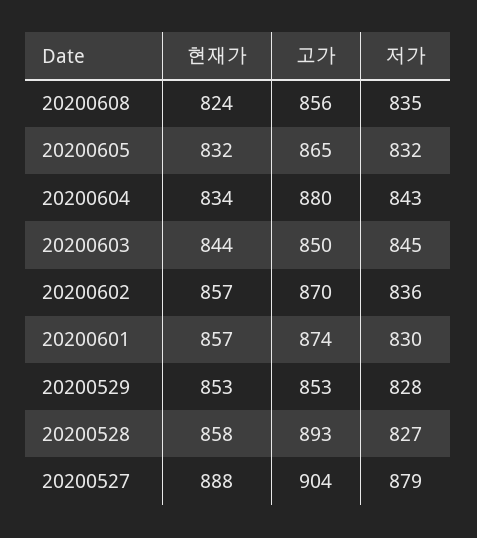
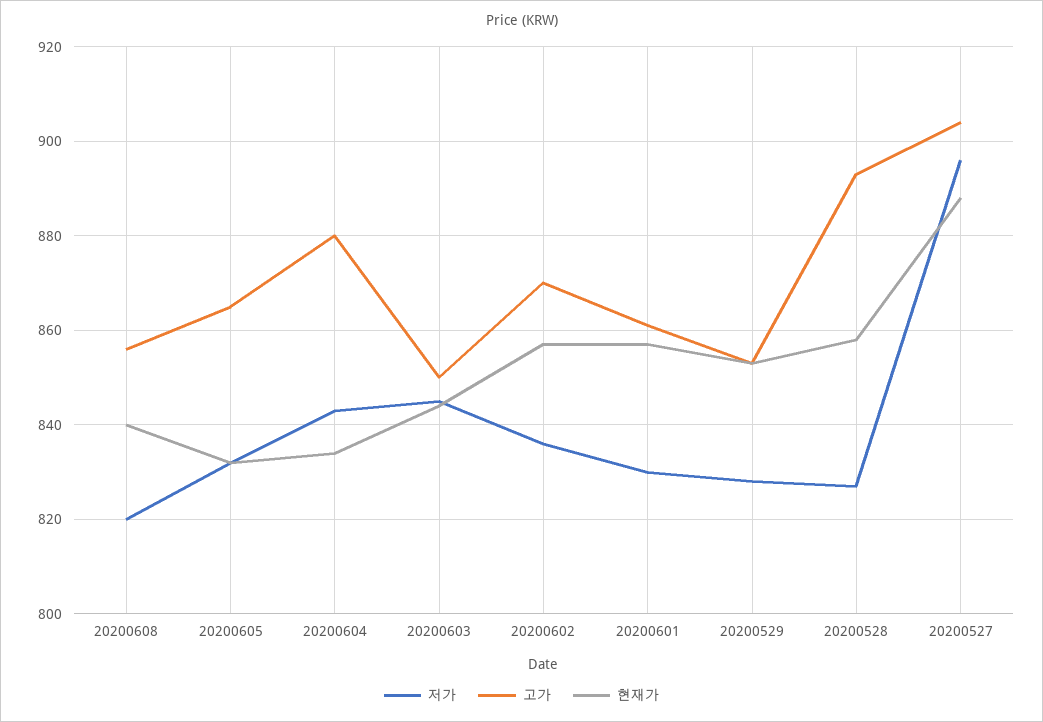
  {
    "현재가": {
-     "20200608": 824,
+     "20200608": 840,
      "20200605": 832,
      "20200604": 834,
      "20200603": 844,
      "20200602": 857,
      "20200601": 857,
      "20200529": 853,
      "20200528": 858,
      "20200527": 888
    },
    "고가": {
      "20200608": 856,
      "20200605": 865,
      "20200604": 880,
      "20200603": 850,
      "20200602": 870,
-     "20200601": 874,
+     "20200601": 860,
      "20200529": 853,
      "20200528": 893,
      "20200527": 904
    },
    "저가": {
-     "20200608": 835,
+     "20200608": 820,
      "20200605": 832,
      "20200604": 843,
      "20200603": 845,
      "20200602": 836,
      "20200601": 830,
      "20200529": 828,
      "20200528": 827,
-     "20200527": 879
+     "20200527": 895
    }
  }

